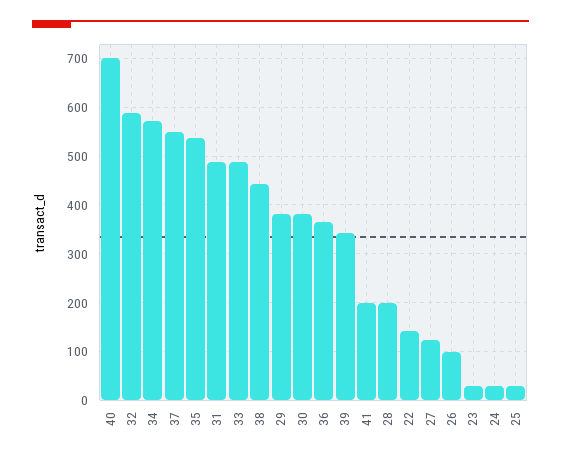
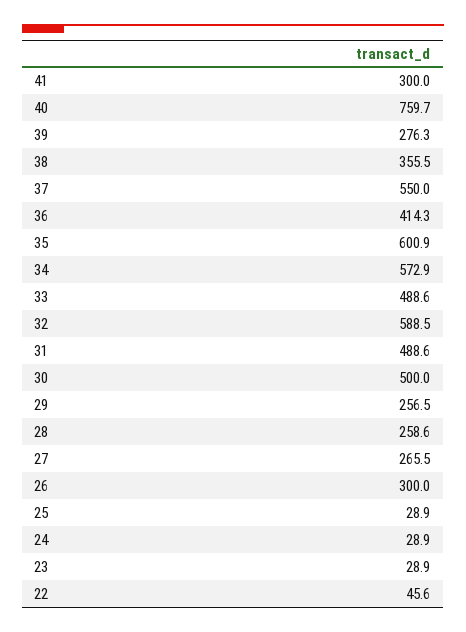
  {
-   "40": 700,
+   "40": 759.7,
    "32": 588.5,
    "34": 572.9,
    "37": 550,
-   "35": 540,
+   "35": 600.9,
    "31": 488.6,
    "33": 488.6,
-   "38": 440,
+   "38": 355.5,
-   "29": 380,
+   "29": 256.5,
-   "30": 380,
+   "30": 500,
-   "36": 360,
+   "36": 414.3,
-   "39": 340,
+   "39": 276.3,
-   "41": 200,
+   "41": 300,
-   "28": 200,
+   "28": 258.6,
-   "22": 140,
+   "22": 45.6,
-   "27": 120,
+   "27": 265.5,
-   "26": 100,
+   "26": 300,
    "23": 28.9,
    "24": 28.9,
    "25": 28.9
  }

